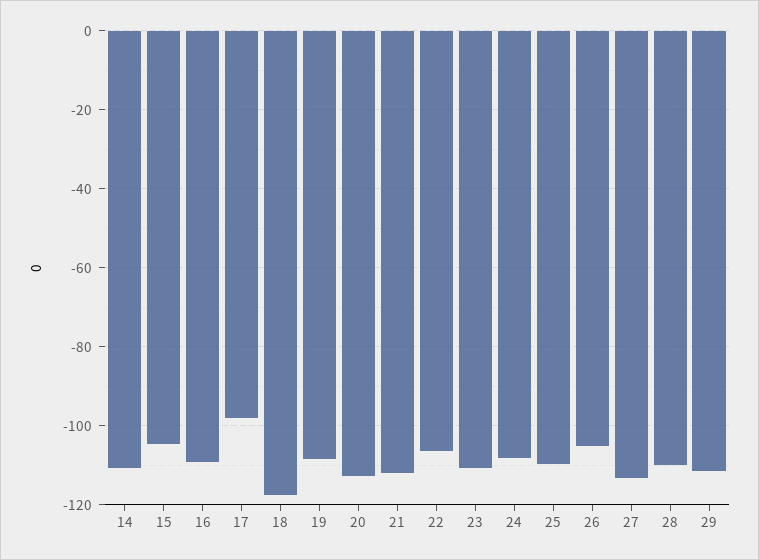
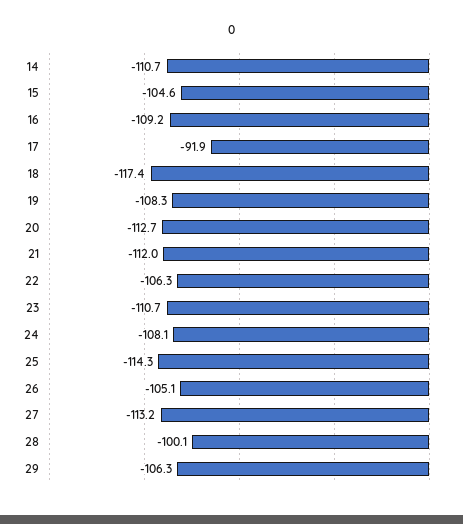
  {
    "14": -110.7,
    "15": -104.6,
    "16": -109.2,
-   "17": -98,
+   "17": -91.9,
    "18": -117.4,
    "19": -108.3,
    "20": -112.7,
    "21": -112,
    "22": -106.3,
    "23": -110.7,
    "24": -108.1,
-   "25": -110,
+   "25": -114.3,
    "26": -105.1,
    "27": -113.2,
-   "28": -110,
+   "28": -100.1,
-   "29": -112
+   "29": -106.3
  }

